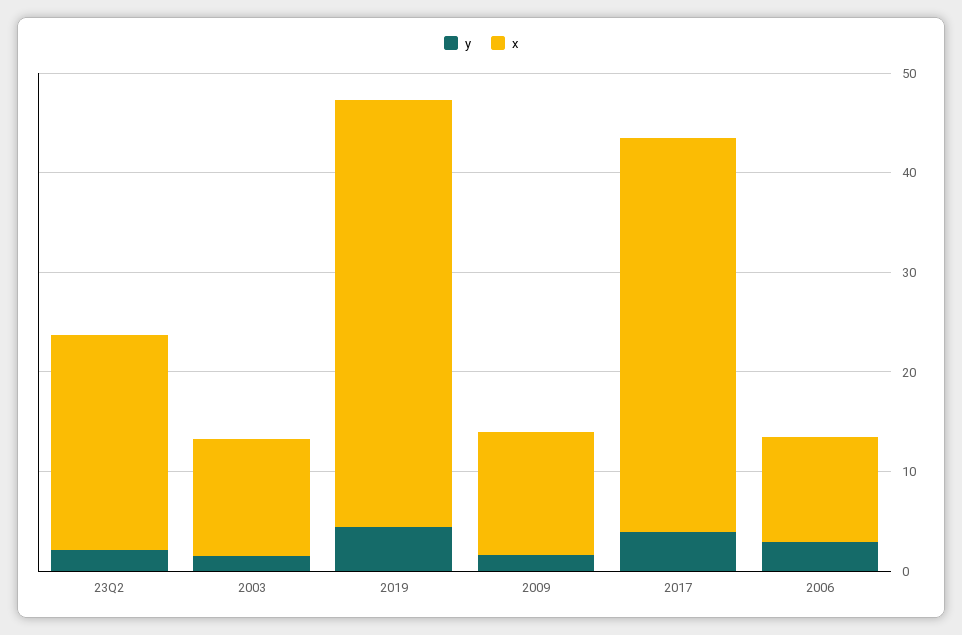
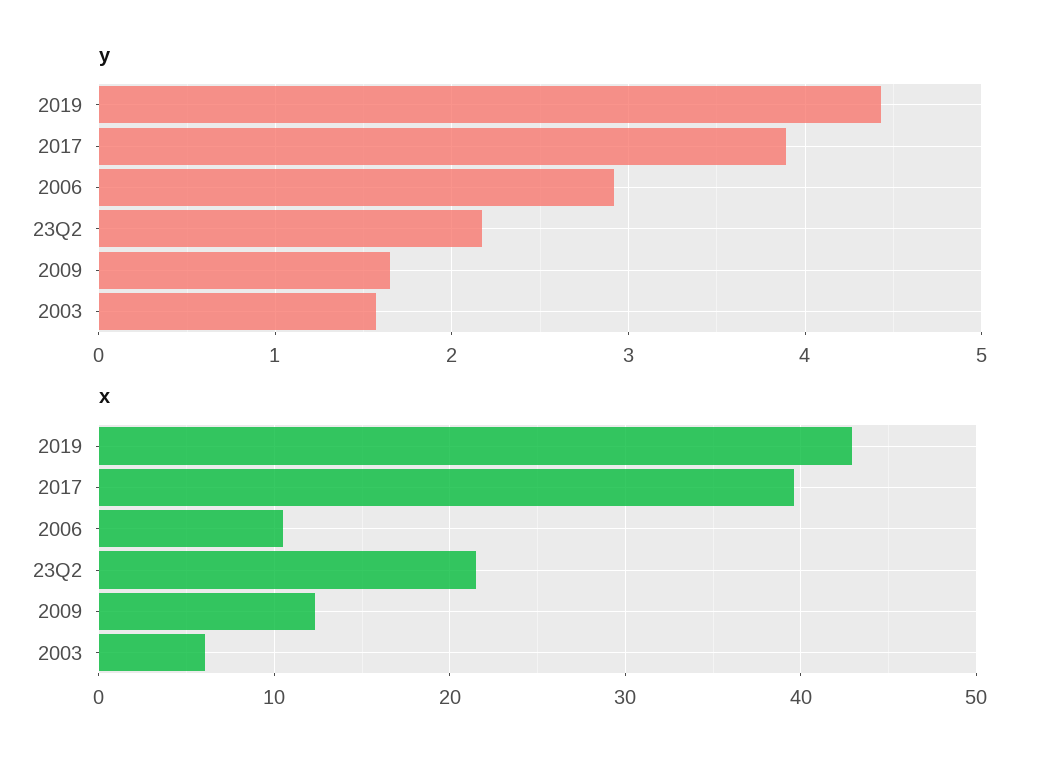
  {
    "y": {
      "23Q2": 2.2,
      "2003": 1.6,
      "2019": 4.4,
      "2009": 1.7,
      "2017": 3.9,
      "2006": 2.9
    },
    "x": {
      "23Q2": 22,
-     "2003": 12,
+     "2003": 6,
      "2019": 43,
      "2009": 12,
      "2017": 40,
      "2006": 11
    }
  }

